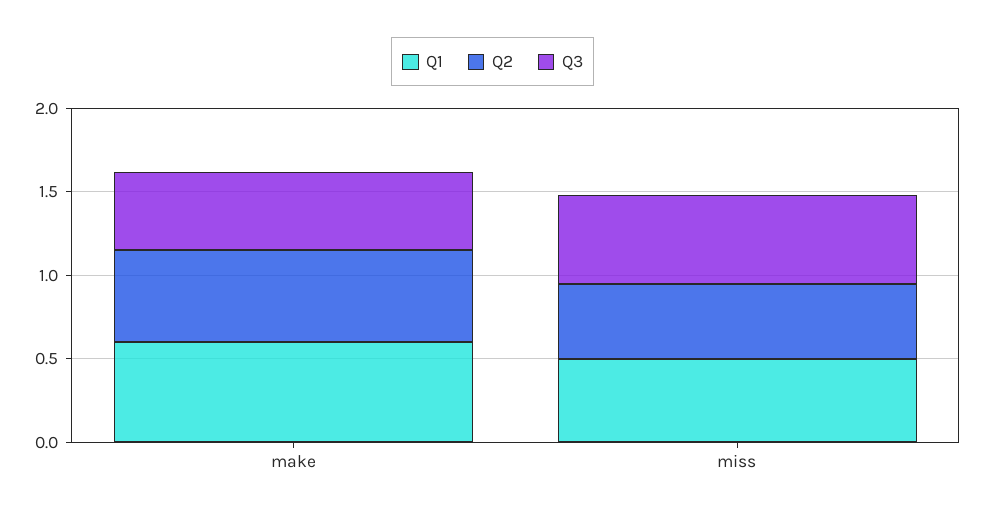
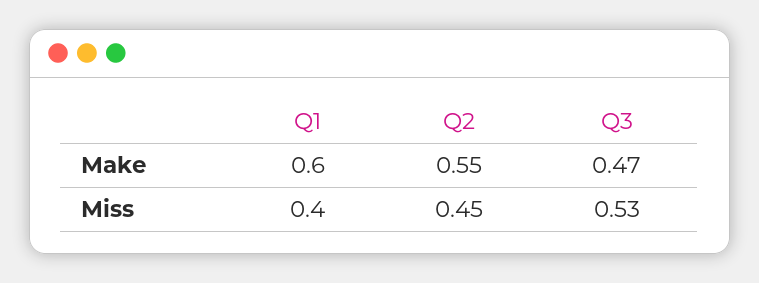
  {
    "Q1": {
      "make": 0.6,
-     "miss": 0.5
+     "miss": 0.4
    },
    "Q2": {
      "make": 0.55,
      "miss": 0.45
    },
    "Q3": {
      "make": 0.47,
      "miss": 0.53
    }
  }

